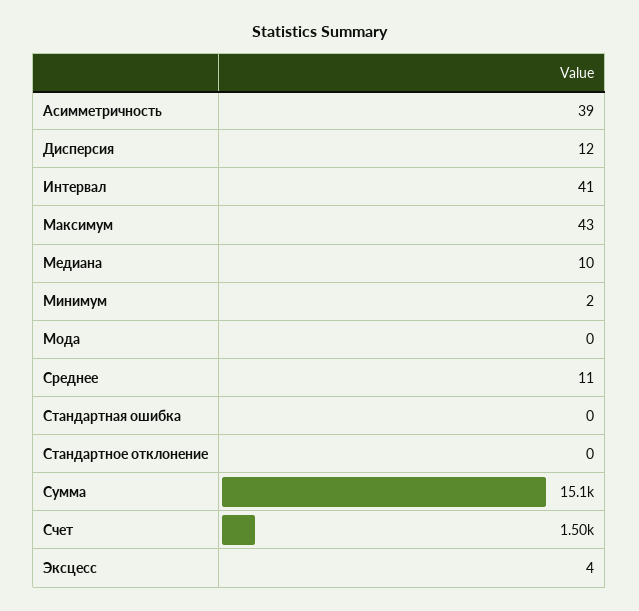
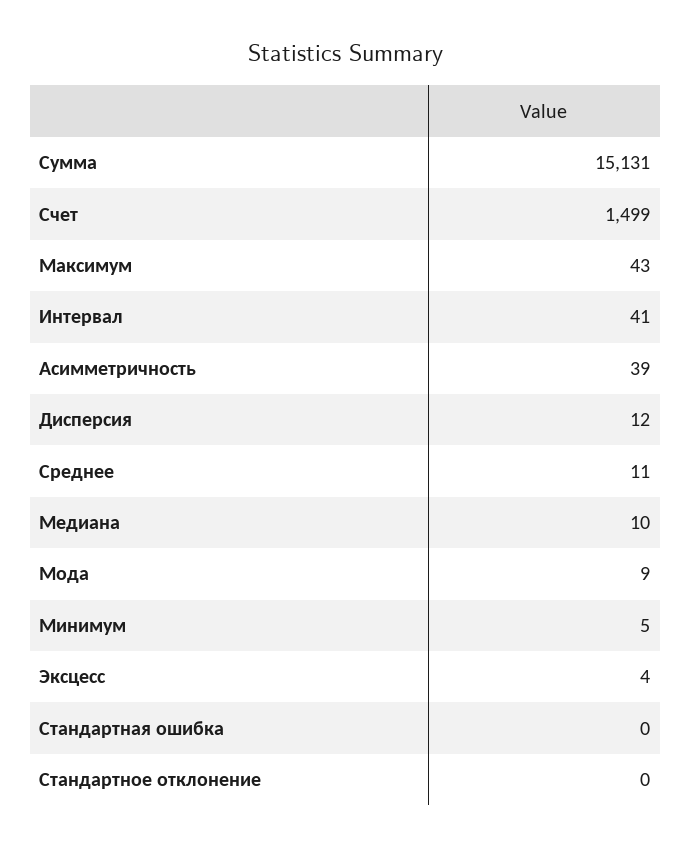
  {
    "Асимметричность": 39,
    "Дисперсия": 12,
    "Интервал": 41,
    "Максимум": 43,
    "Медиана": 10,
-   "Минимум": 2,
+   "Минимум": 5,
-   "Мода": 0,
+   "Мода": 9,
    "Среднее": 11,
    "Стандартная ошибка": 0,
    "Стандартное отклонение": 0,
    "Сумма": 15131,
    "Счет": 1499,
    "Эксцесс": 4
  }

